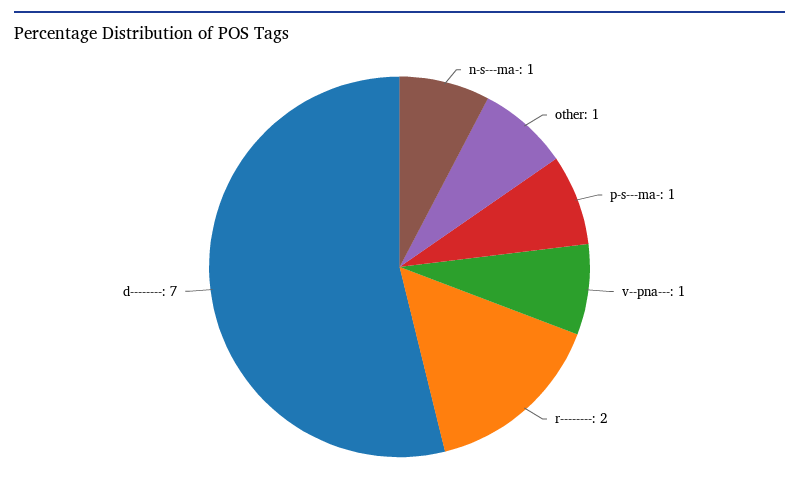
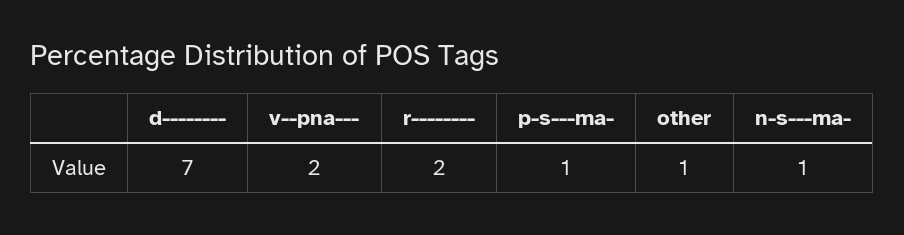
  {
    "n-s---ma-": 1,
    "other": 1,
    "p-s---ma-": 1,
-   "v--pna---": 1,
+   "v--pna---": 2,
    "r--------": 2,
    "d--------": 7
  }

